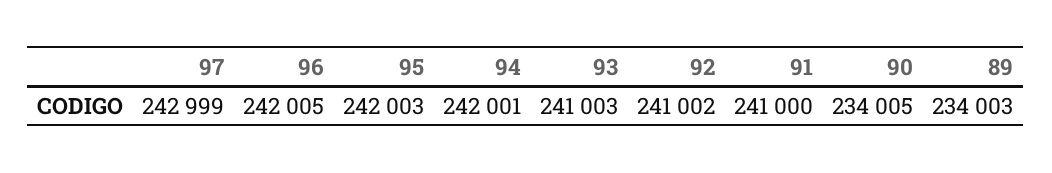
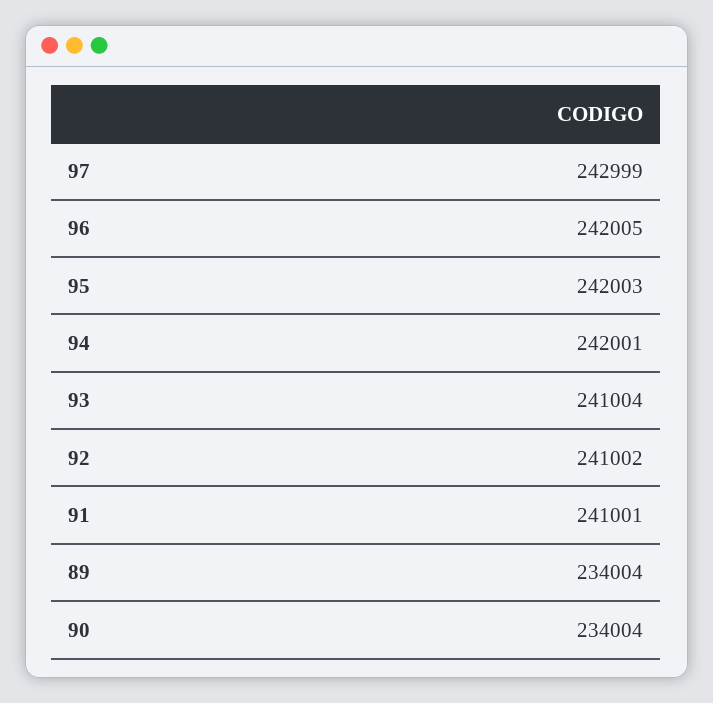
  {
    "97": 242999,
    "96": 242005,
    "95": 242003,
    "94": 242001,
-   "93": 241003,
+   "93": 241004,
    "92": 241002,
-   "91": 241000,
+   "91": 241001,
-   "90": 234005,
+   "90": 234004,
-   "89": 234003
+   "89": 234004
  }

